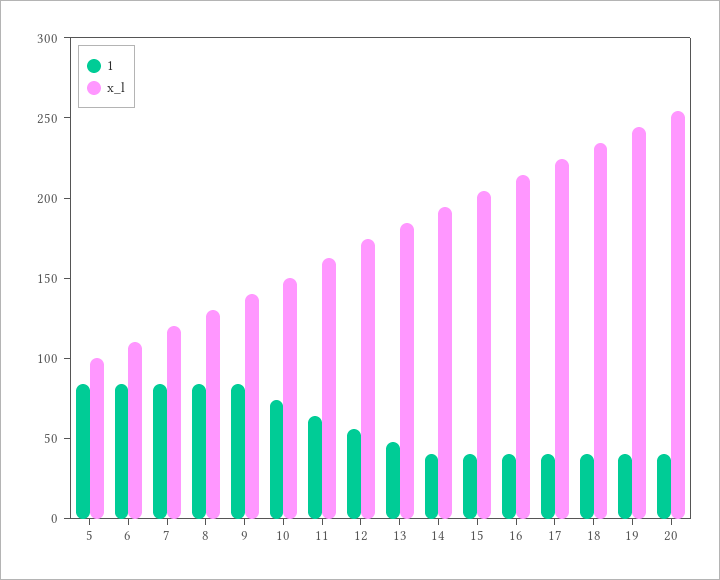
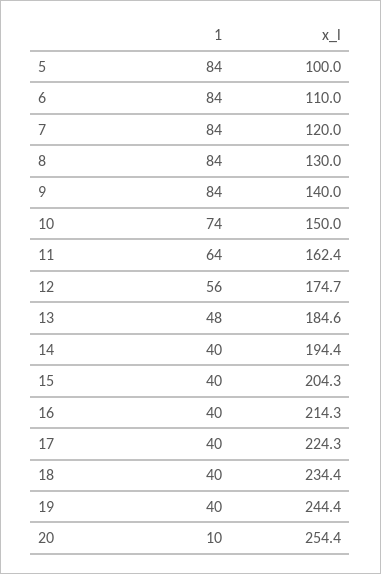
  {
    "1": {
      "5": 84,
      "6": 84,
      "7": 84,
      "8": 84,
      "9": 84,
      "10": 74,
      "11": 64,
      "12": 56,
      "13": 48,
      "14": 40,
      "15": 40,
      "16": 40,
      "17": 40,
      "18": 40,
      "19": 40,
-     "20": 40
+     "20": 10
    },
    "x_l": {
      "5": 100,
      "6": 110,
      "7": 120,
      "8": 130,
      "9": 140,
      "10": 150,
      "11": 162.4,
      "12": 174.7,
      "13": 184.6,
      "14": 194.4,
      "15": 204.3,
      "16": 214.3,
      "17": 224.3,
      "18": 234.4,
      "19": 244.4,
      "20": 254.4
    }
  }

